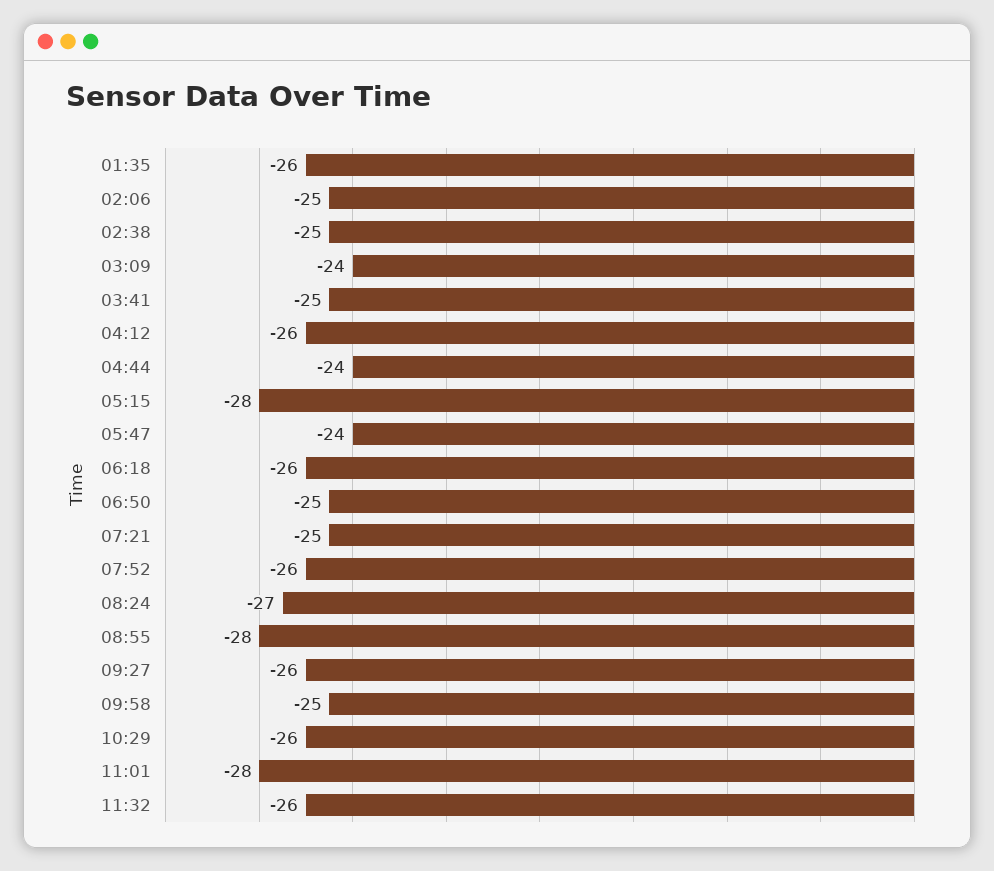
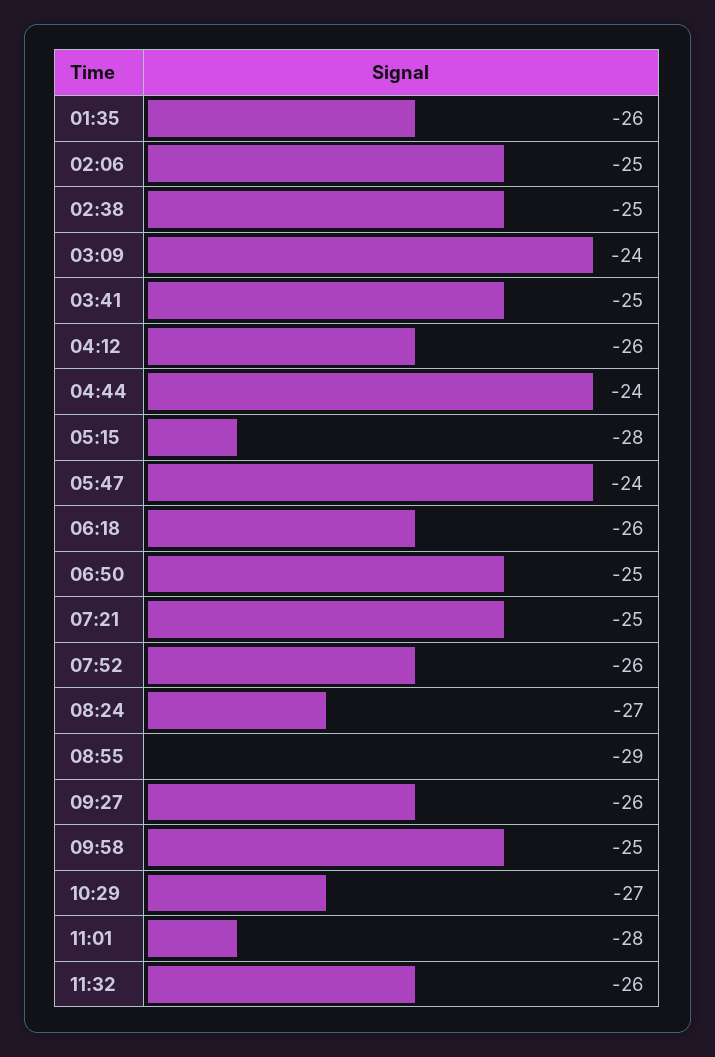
  {
    "01:35": -26,
    "02:06": -25,
    "02:38": -25,
    "03:09": -24,
    "03:41": -25,
    "04:12": -26,
    "04:44": -24,
    "05:15": -28,
    "05:47": -24,
    "06:18": -26,
    "06:50": -25,
    "07:21": -25,
    "07:52": -26,
    "08:24": -27,
-   "08:55": -28,
+   "08:55": -29,
    "09:27": -26,
    "09:58": -25,
-   "10:29": -26,
+   "10:29": -27,
    "11:01": -28,
    "11:32": -26
  }

